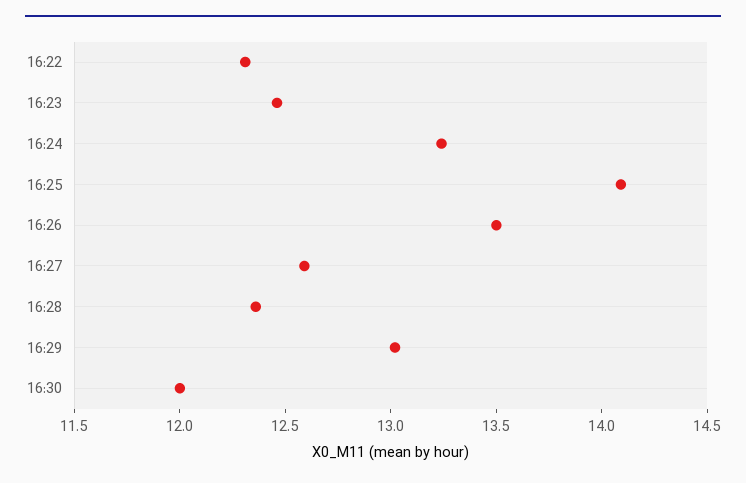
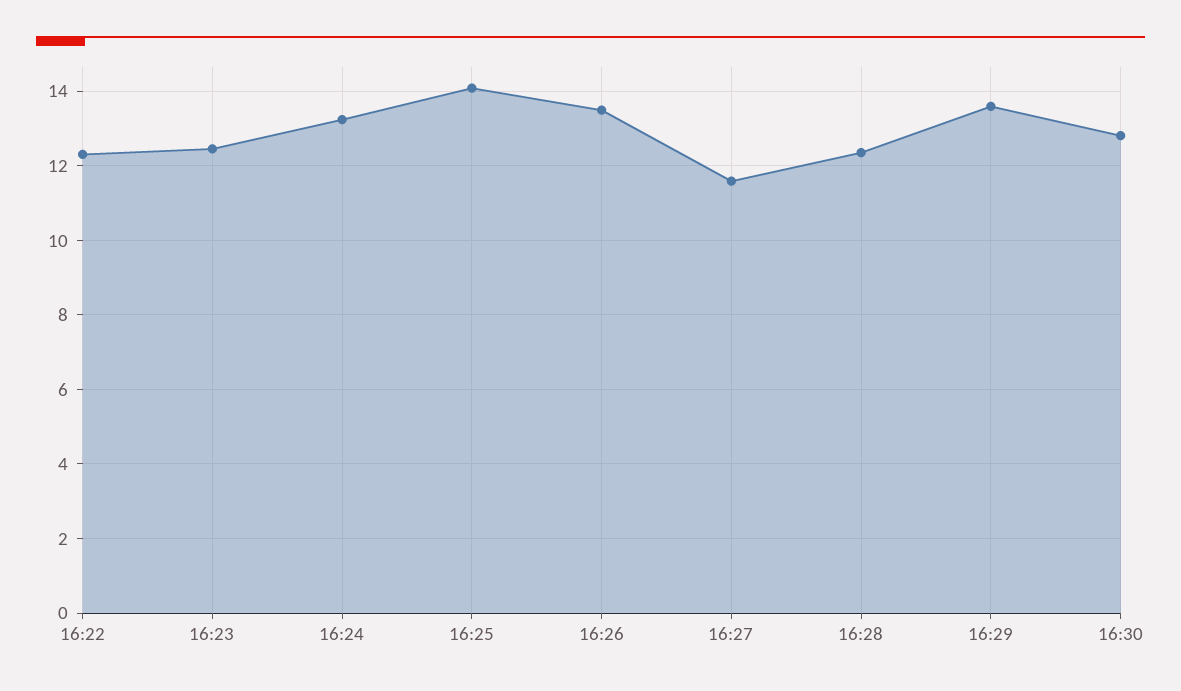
  {
    "16:22": 12.3,
    "16:23": 12.5,
    "16:24": 13.2,
    "16:25": 14.1,
    "16:26": 13.5,
-   "16:27": 12.6,
+   "16:27": 11.6,
    "16:28": 12.4,
-   "16:29": 13,
+   "16:29": 13.6,
-   "16:30": 12
+   "16:30": 12.8
  }

